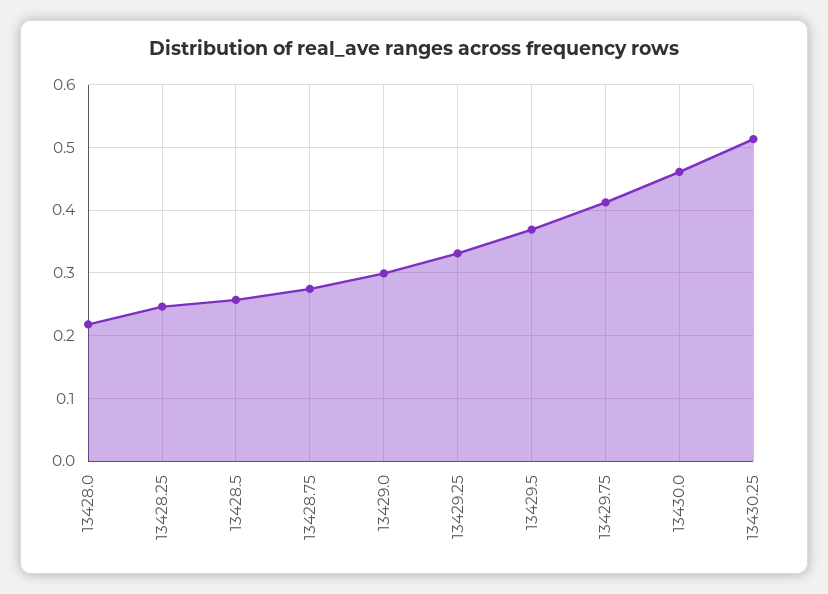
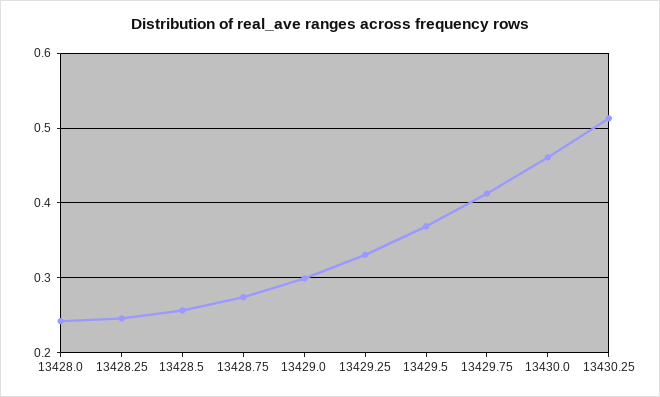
  {
-   "13428.0": 0.22,
+   "13428.0": 0.24,
    "13428.25": 0.25,
    "13428.5": 0.26,
    "13428.75": 0.27,
    "13429.0": 0.3,
    "13429.25": 0.33,
    "13429.5": 0.37,
    "13429.75": 0.41,
    "13430.0": 0.46,
    "13430.25": 0.51
  }

